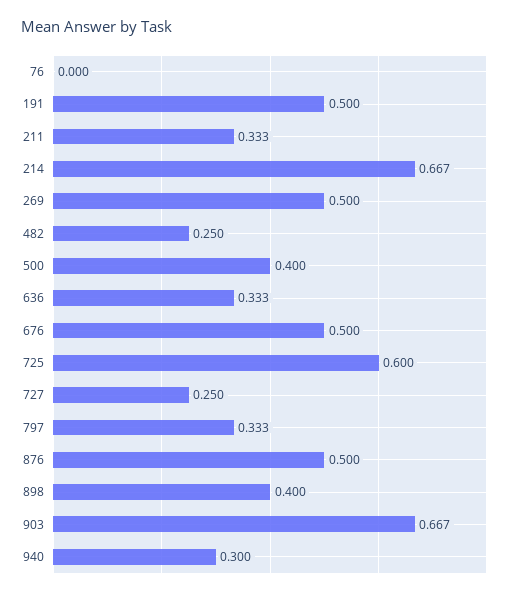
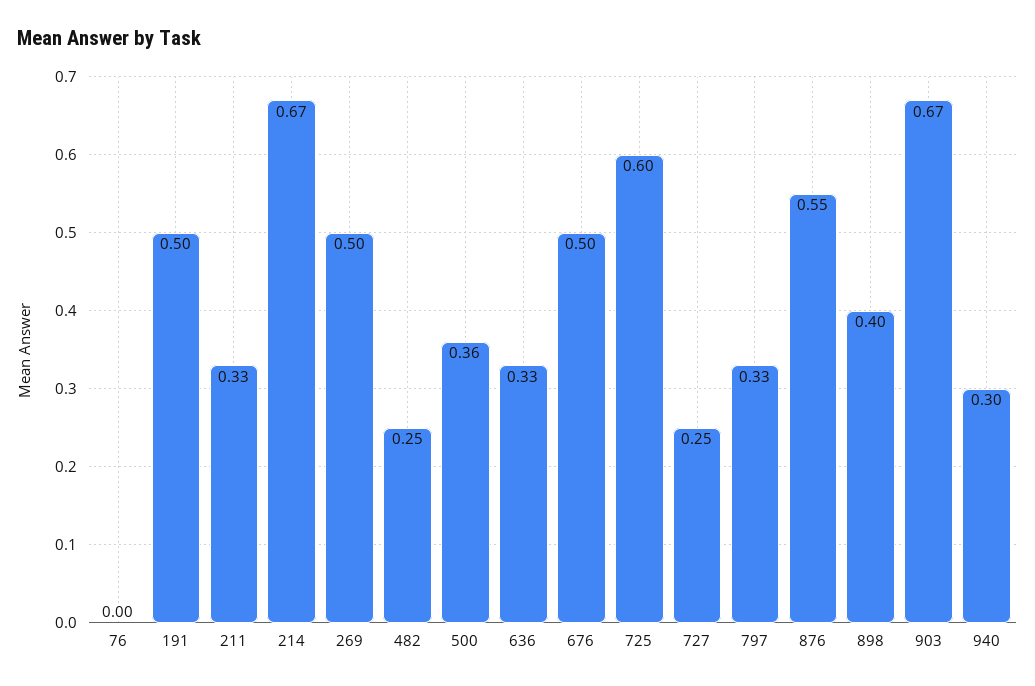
  {
    "76": 0,
    "191": 0.5,
    "211": 0.333,
    "214": 0.667,
    "269": 0.5,
    "482": 0.25,
-   "500": 0.4,
+   "500": 0.36,
    "636": 0.333,
    "676": 0.5,
    "725": 0.6,
    "727": 0.25,
    "797": 0.333,
-   "876": 0.5,
+   "876": 0.55,
    "898": 0.4,
    "903": 0.667,
    "940": 0.3
  }

